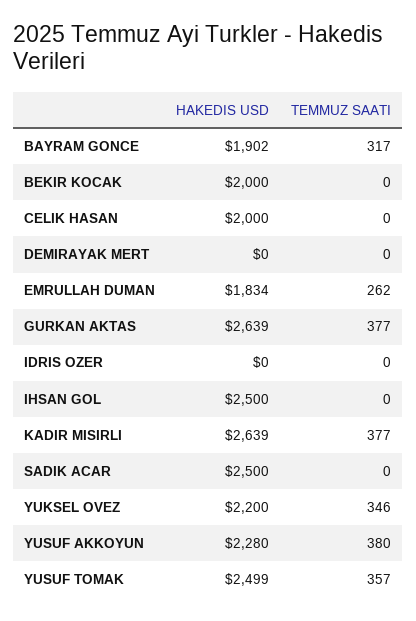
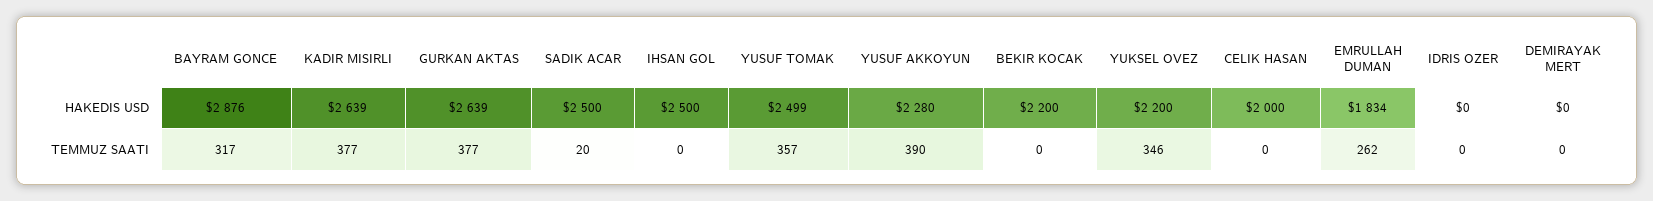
  {
    "HAKEDIS USD": {
-     "BAYRAM GONCE": 1902,
+     "BAYRAM GONCE": 2876,
-     "BEKIR KOCAK": 2000,
+     "BEKIR KOCAK": 2200,
      "CELIK HASAN": 2000,
      "DEMIRAYAK MERT": 0,
      "EMRULLAH DUMAN": 1834,
      "GURKAN AKTAS": 2639,
      "IDRIS OZER": 0,
      "IHSAN GOL": 2500,
      "KADIR MISIRLI": 2639,
      "SADIK ACAR": 2500,
      "YUKSEL OVEZ": 2200,
      "YUSUF AKKOYUN": 2280,
      "YUSUF TOMAK": 2499
    },
    "TEMMUZ SAATI": {
      "BAYRAM GONCE": 317,
      "BEKIR KOCAK": 0,
      "CELIK HASAN": 0,
      "DEMIRAYAK MERT": 0,
      "EMRULLAH DUMAN": 262,
      "GURKAN AKTAS": 377,
      "IDRIS OZER": 0,
      "IHSAN GOL": 0,
      "KADIR MISIRLI": 377,
-     "SADIK ACAR": 0,
+     "SADIK ACAR": 20,
      "YUKSEL OVEZ": 346,
-     "YUSUF AKKOYUN": 380,
+     "YUSUF AKKOYUN": 390,
      "YUSUF TOMAK": 357
    }
  }

